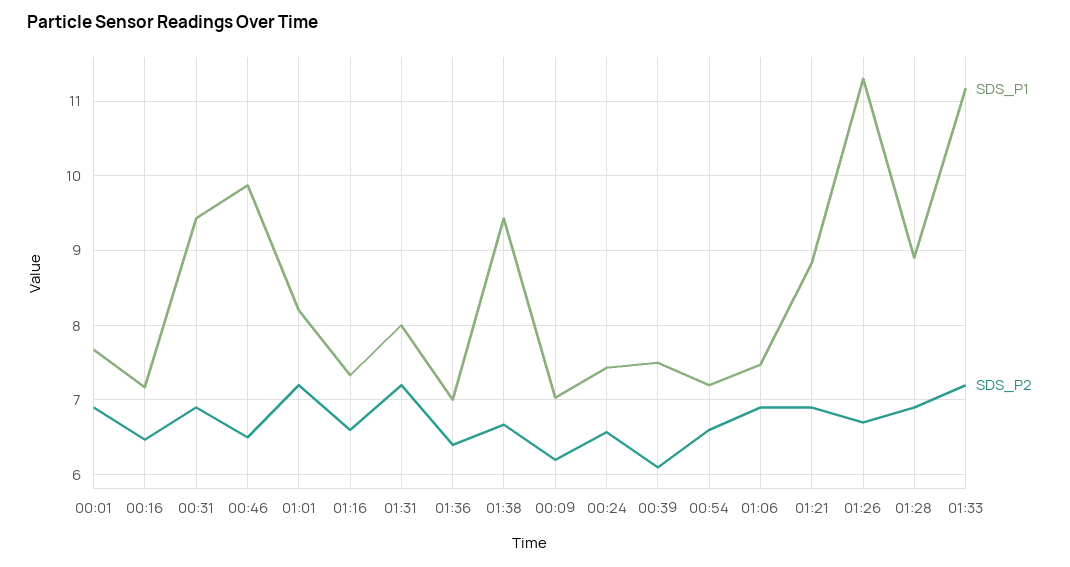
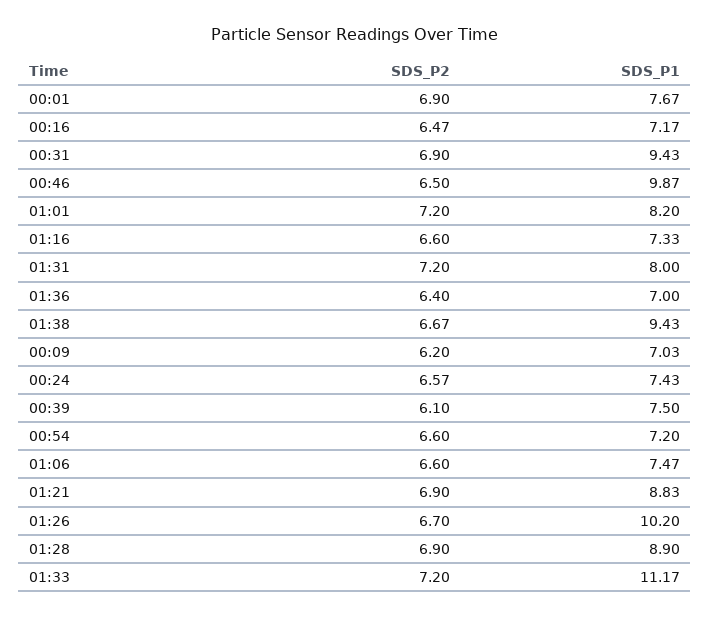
  {
    "SDS_P1": {
      "00:01": 7.67,
      "00:16": 7.17,
      "00:31": 9.43,
      "00:46": 9.87,
      "01:01": 8.2,
      "01:16": 7.33,
      "01:31": 8,
      "01:36": 7,
      "01:38": 9.43,
      "00:09": 7.03,
      "00:24": 7.43,
      "00:39": 7.5,
      "00:54": 7.2,
      "01:06": 7.47,
      "01:21": 8.83,
-     "01:26": 11.3,
+     "01:26": 10.2,
      "01:28": 8.9,
      "01:33": 11.17
    },
    "SDS_P2": {
      "00:01": 6.9,
      "00:16": 6.47,
      "00:31": 6.9,
      "00:46": 6.5,
      "01:01": 7.2,
      "01:16": 6.6,
      "01:31": 7.2,
      "01:36": 6.4,
      "01:38": 6.67,
      "00:09": 6.2,
      "00:24": 6.57,
      "00:39": 6.1,
      "00:54": 6.6,
-     "01:06": 6.9,
+     "01:06": 6.6,
      "01:21": 6.9,
      "01:26": 6.7,
      "01:28": 6.9,
      "01:33": 7.2
    }
  }

